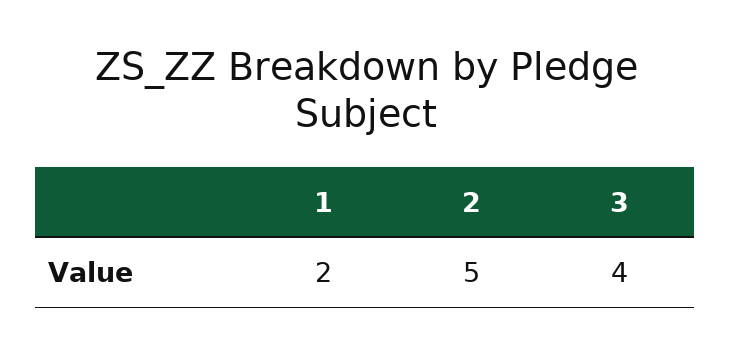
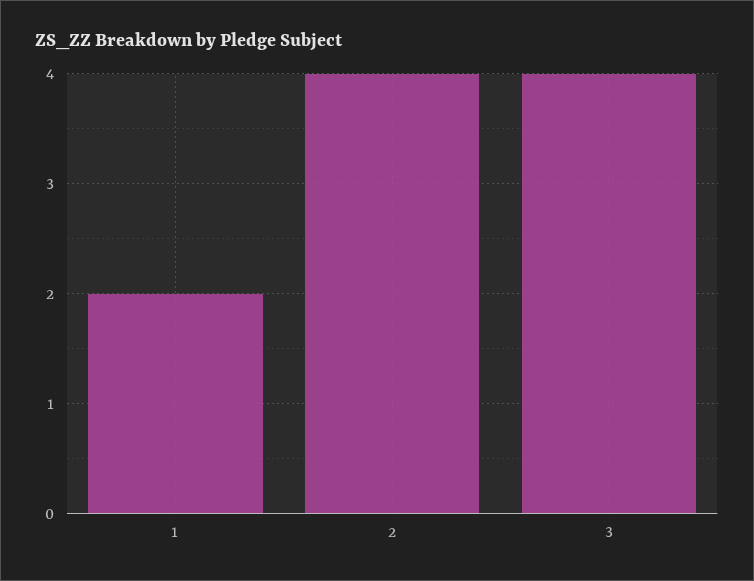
  {
    "1": 2,
-   "2": 5,
+   "2": 4,
    "3": 4
  }

